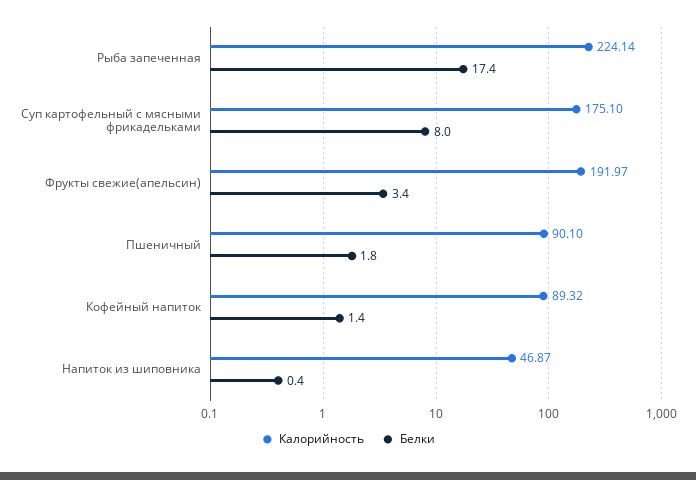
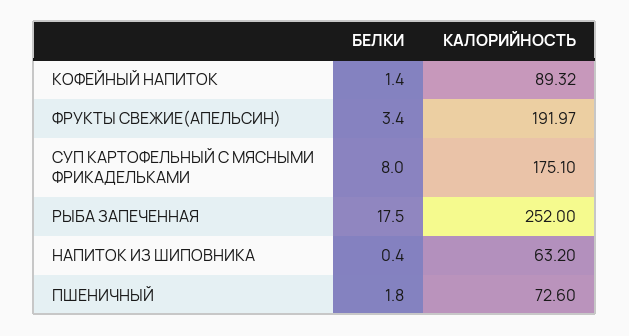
  {
    "Калорийность": {
-     "Рыба запеченная": 224.14,
+     "Рыба запеченная": 252,
      "Суп картофельный с мясными фрикадельками": 175.1,
      "Фрукты свежие(апельсин)": 191.97,
-     "Пшеничный": 90.1,
+     "Пшеничный": 72.6,
      "Кофейный напиток": 89.32,
-     "Напиток из шиповника": 46.87
+     "Напиток из шиповника": 63.2
    },
    "Белки": {
-     "Рыба запеченная": 17.4,
+     "Рыба запеченная": 17.5,
      "Суп картофельный с мясными фрикадельками": 8,
      "Фрукты свежие(апельсин)": 3.4,
      "Пшеничный": 1.8,
      "Кофейный напиток": 1.4,
      "Напиток из шиповника": 0.4
    }
  }

